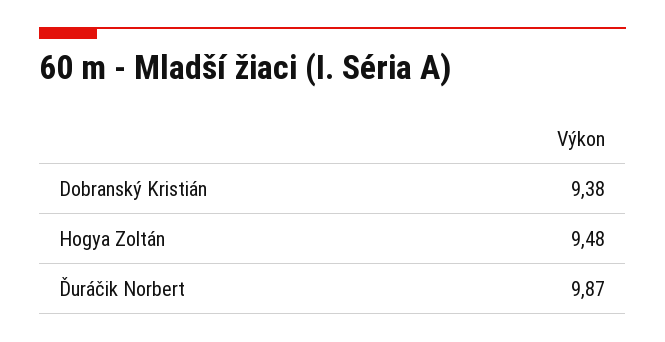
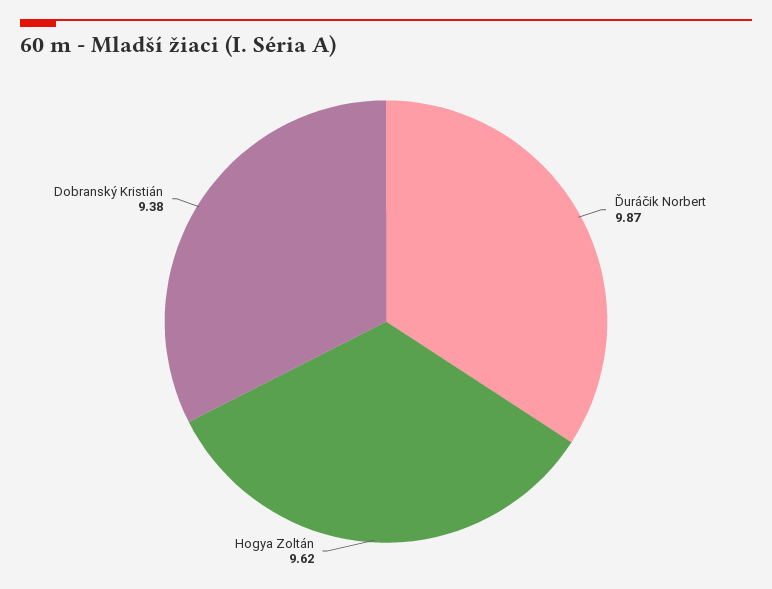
  {
    "Dobranský Kristián": 9.38,
-   "Hogya Zoltán": 9.48,
+   "Hogya Zoltán": 9.62,
    "Ďuráčik Norbert": 9.87
  }

